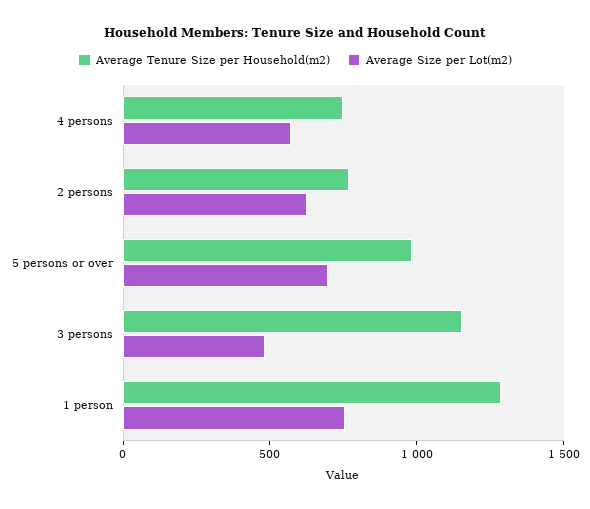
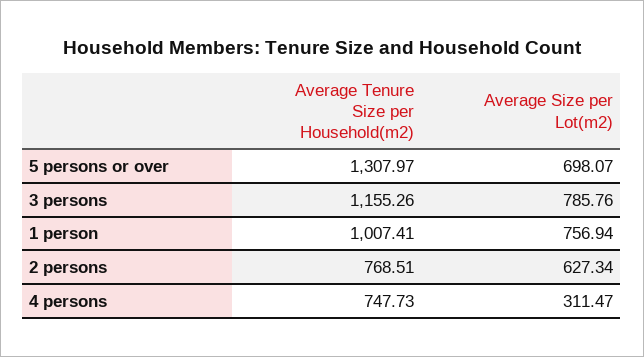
  {
    "Average Tenure Size per Household(m2)": {
      "4 persons": 747.73,
      "2 persons": 768.51,
-     "5 persons or over": 1000,
+     "5 persons or over": 1307.97,
      "3 persons": 1155.26,
-     "1 person": 1300
+     "1 person": 1007.41
    },
    "Average Size per Lot(m2)": {
-     "4 persons": 600,
+     "4 persons": 311.47,
      "2 persons": 627.34,
      "5 persons or over": 698.07,
-     "3 persons": 500,
+     "3 persons": 785.76,
      "1 person": 756.94
    }
  }

